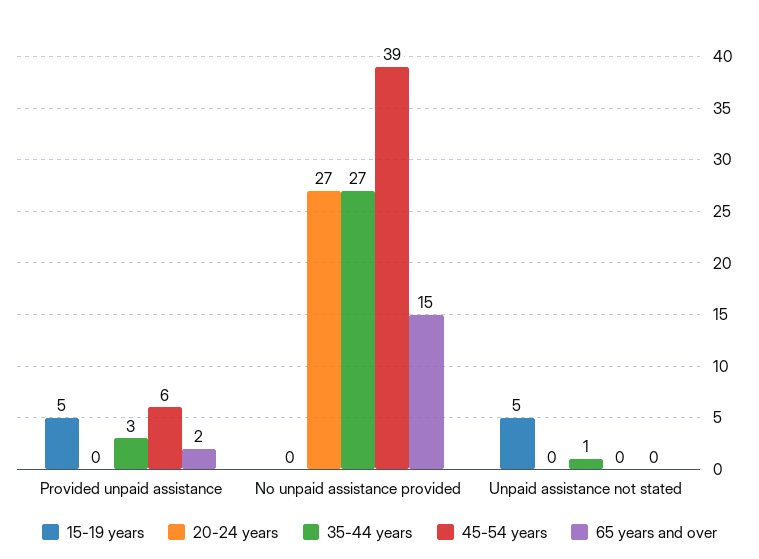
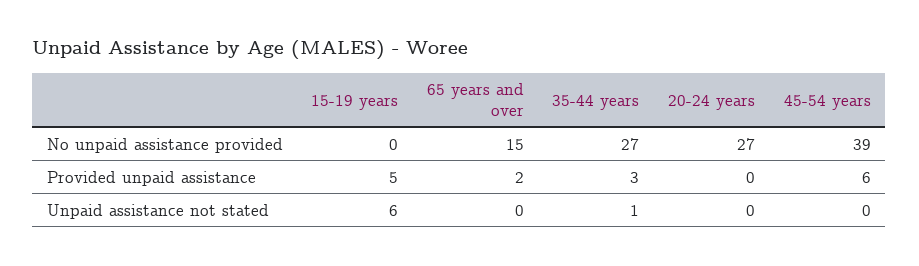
  {
    "15-19 years": {
      "Provided unpaid assistance": 5,
      "No unpaid assistance provided": 0,
-     "Unpaid assistance not stated": 5
+     "Unpaid assistance not stated": 6
    },
    "20-24 years": {
      "Provided unpaid assistance": 0,
      "No unpaid assistance provided": 27,
      "Unpaid assistance not stated": 0
    },
    "35-44 years": {
      "Provided unpaid assistance": 3,
      "No unpaid assistance provided": 27,
      "Unpaid assistance not stated": 1
    },
    "45-54 years": {
      "Provided unpaid assistance": 6,
      "No unpaid assistance provided": 39,
      "Unpaid assistance not stated": 0
    },
    "65 years and over": {
      "Provided unpaid assistance": 2,
      "No unpaid assistance provided": 15,
      "Unpaid assistance not stated": 0
    }
  }

